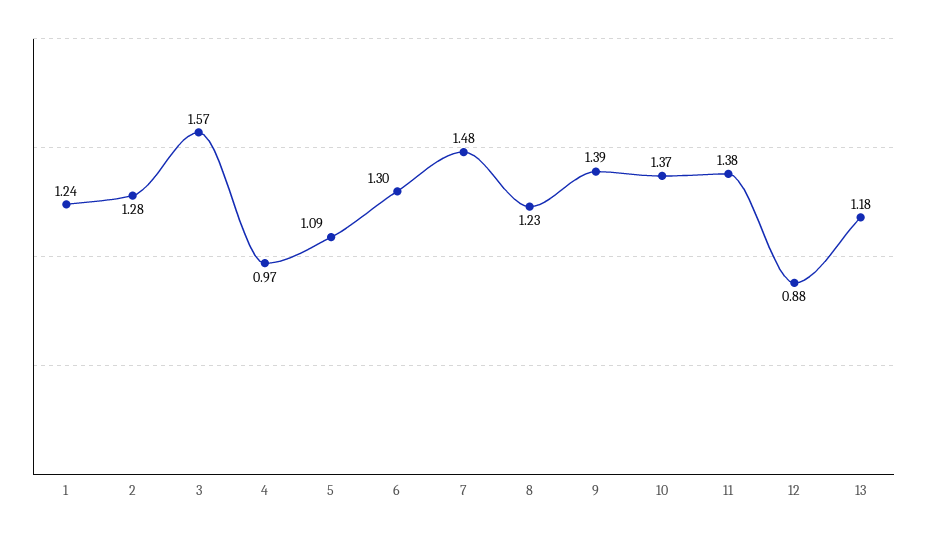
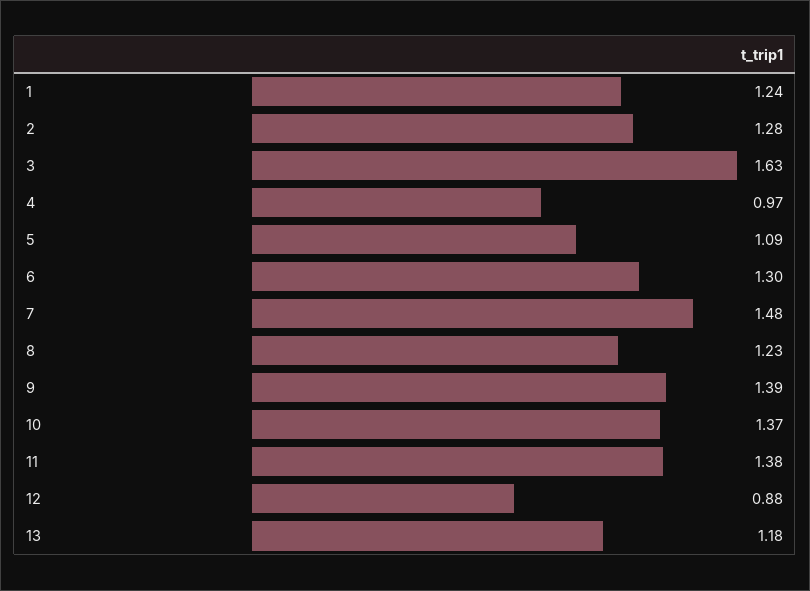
  {
    "1": 1.24,
    "2": 1.28,
-   "3": 1.57,
+   "3": 1.63,
    "4": 0.97,
    "5": 1.09,
    "6": 1.3,
    "7": 1.48,
    "8": 1.23,
    "9": 1.39,
    "10": 1.37,
    "11": 1.38,
    "12": 0.88,
    "13": 1.18
  }

